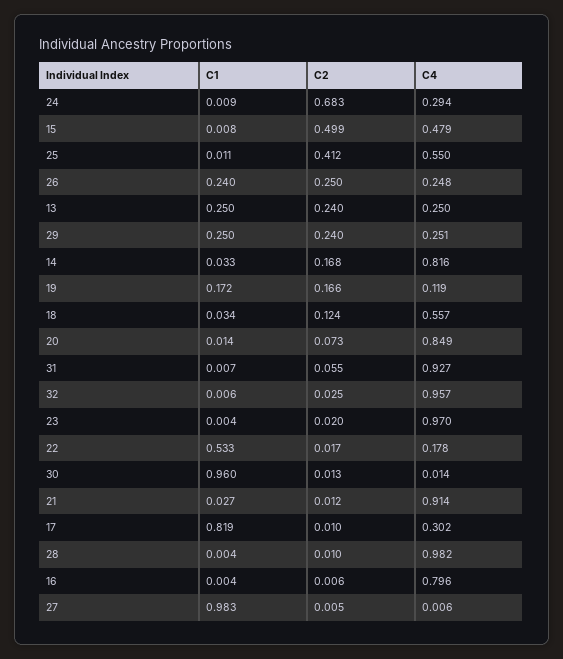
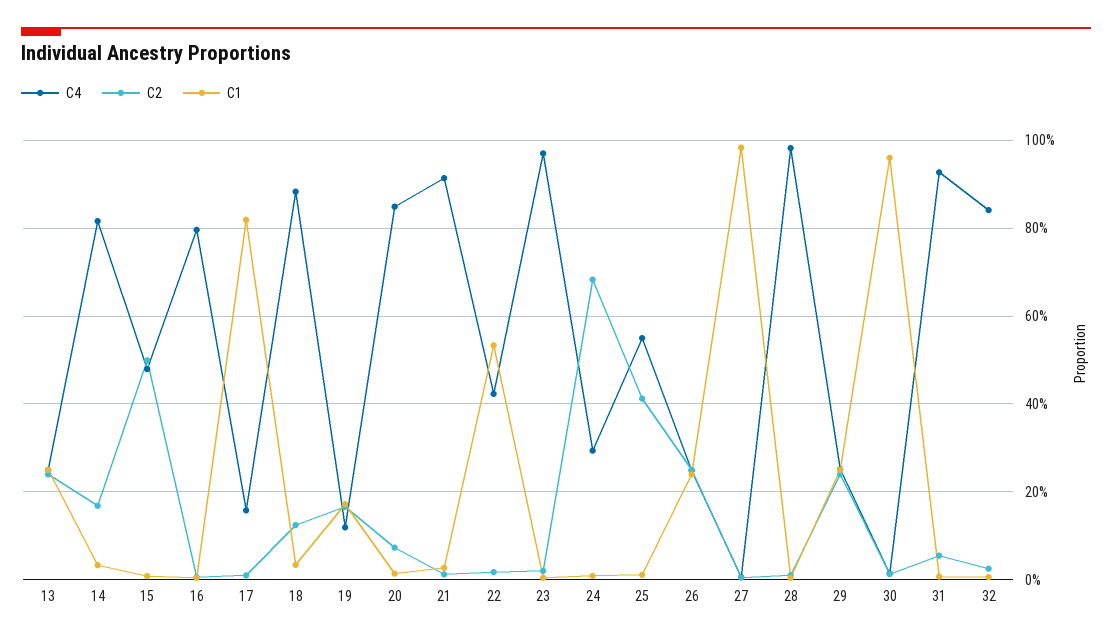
  {
    "C1": {
      "24": 0.009,
      "15": 0.008,
      "25": 0.011,
      "26": 0.24,
      "13": 0.25,
      "29": 0.25,
      "14": 0.033,
      "19": 0.172,
      "18": 0.034,
      "20": 0.014,
      "31": 0.007,
      "32": 0.006,
      "23": 0.004,
      "22": 0.533,
      "30": 0.96,
      "21": 0.027,
      "17": 0.819,
      "28": 0.004,
      "16": 0.004,
      "27": 0.983
    },
    "C2": {
      "24": 0.683,
      "15": 0.499,
      "25": 0.412,
      "26": 0.25,
      "13": 0.24,
      "29": 0.24,
      "14": 0.168,
      "19": 0.166,
      "18": 0.124,
      "20": 0.073,
      "31": 0.055,
      "32": 0.025,
      "23": 0.02,
      "22": 0.017,
      "30": 0.013,
      "21": 0.012,
      "17": 0.01,
      "28": 0.01,
      "16": 0.006,
      "27": 0.005
    },
    "C4": {
      "24": 0.294,
      "15": 0.479,
      "25": 0.55,
      "26": 0.248,
      "13": 0.25,
      "29": 0.251,
      "14": 0.816,
      "19": 0.119,
-     "18": 0.557,
+     "18": 0.88,
      "20": 0.849,
      "31": 0.927,
-     "32": 0.957,
+     "32": 0.84,
      "23": 0.97,
-     "22": 0.178,
+     "22": 0.42,
      "30": 0.014,
      "21": 0.914,
-     "17": 0.302,
+     "17": 0.16,
      "28": 0.982,
      "16": 0.796,
      "27": 0.006
    }
  }

